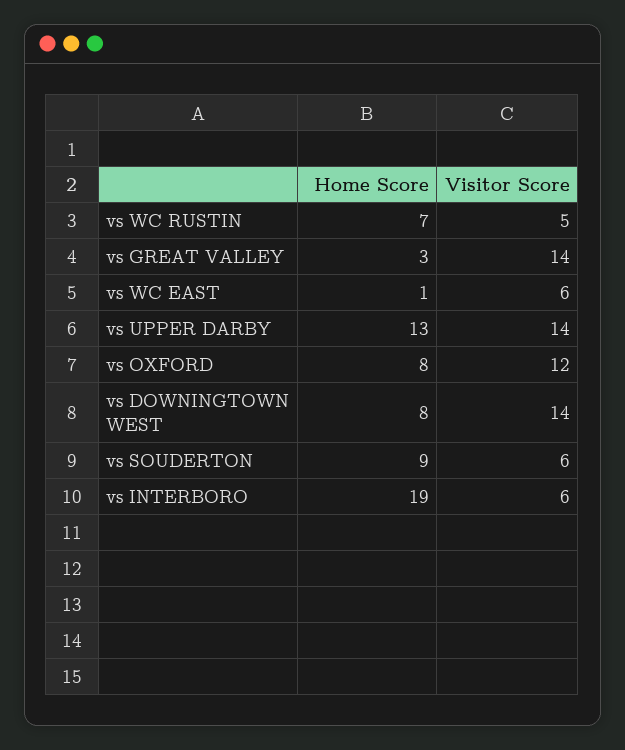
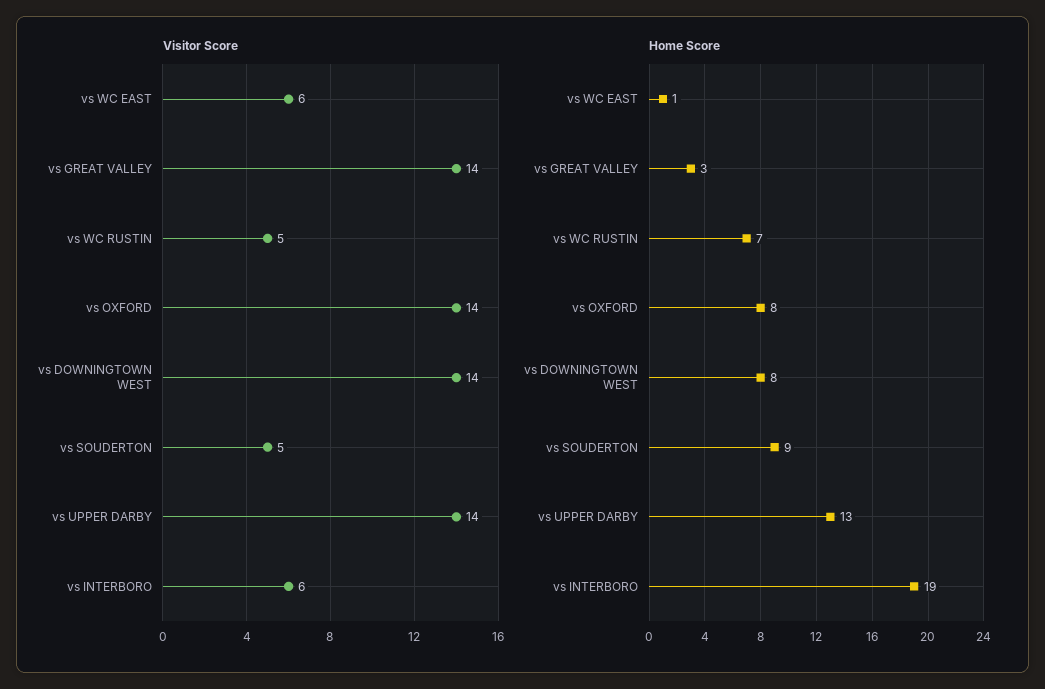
  {
    "Home Score": {
      "vs WC RUSTIN": 7,
      "vs GREAT VALLEY": 3,
      "vs WC EAST": 1,
      "vs UPPER DARBY": 13,
      "vs OXFORD": 8,
      "vs DOWNINGTOWN WEST": 8,
      "vs SOUDERTON": 9,
      "vs INTERBORO": 19
    },
    "Visitor Score": {
      "vs WC RUSTIN": 5,
      "vs GREAT VALLEY": 14,
      "vs WC EAST": 6,
      "vs UPPER DARBY": 14,
-     "vs OXFORD": 12,
+     "vs OXFORD": 14,
      "vs DOWNINGTOWN WEST": 14,
-     "vs SOUDERTON": 6,
+     "vs SOUDERTON": 5,
      "vs INTERBORO": 6
    }
  }

